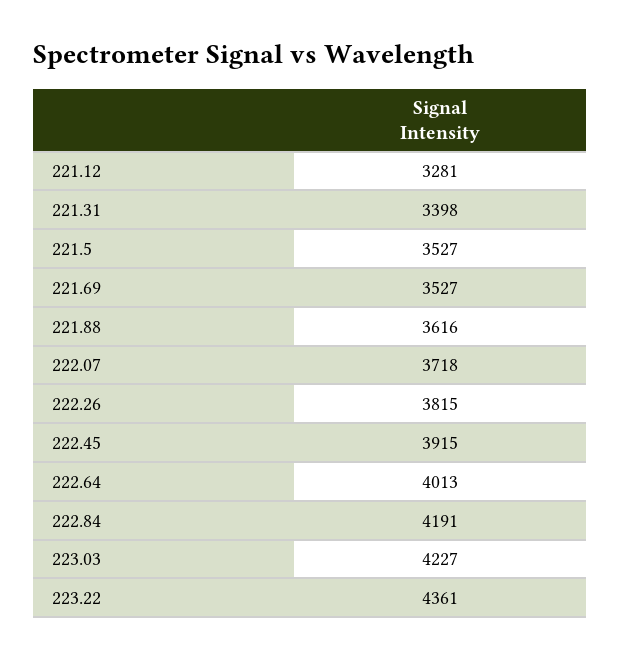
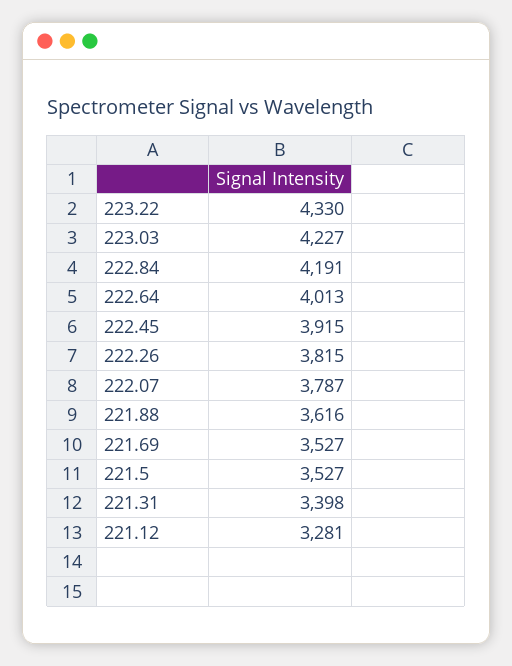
  {
    "221.12": 3281,
    "221.31": 3398,
    "221.5": 3527,
    "221.69": 3527,
    "221.88": 3616,
-   "222.07": 3718,
+   "222.07": 3787,
    "222.26": 3815,
    "222.45": 3915,
    "222.64": 4013,
    "222.84": 4191,
    "223.03": 4227,
-   "223.22": 4361
+   "223.22": 4330
  }

